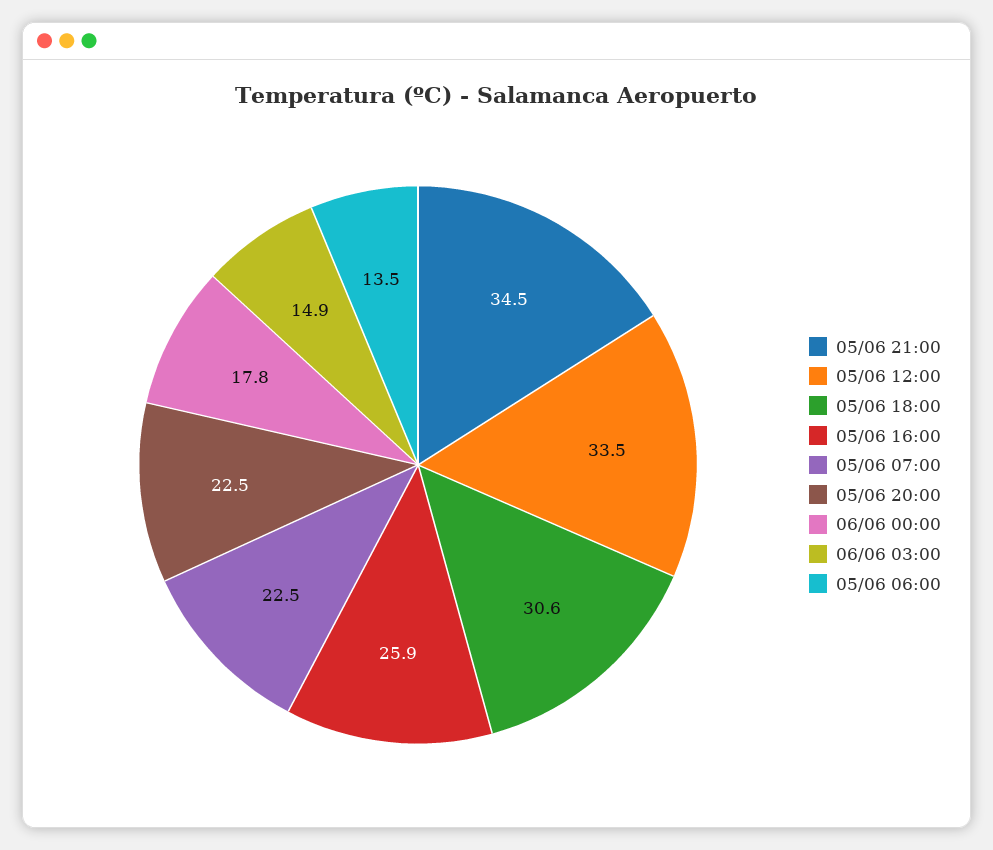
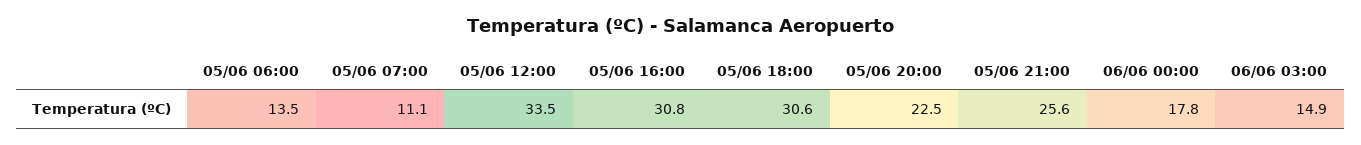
  {
-   "05/06 21:00": 34.5,
+   "05/06 21:00": 25.6,
    "05/06 12:00": 33.5,
    "05/06 18:00": 30.6,
-   "05/06 16:00": 25.9,
+   "05/06 16:00": 30.8,
-   "05/06 07:00": 22.5,
+   "05/06 07:00": 11.1,
    "05/06 20:00": 22.5,
    "06/06 00:00": 17.8,
    "06/06 03:00": 14.9,
    "05/06 06:00": 13.5
  }

